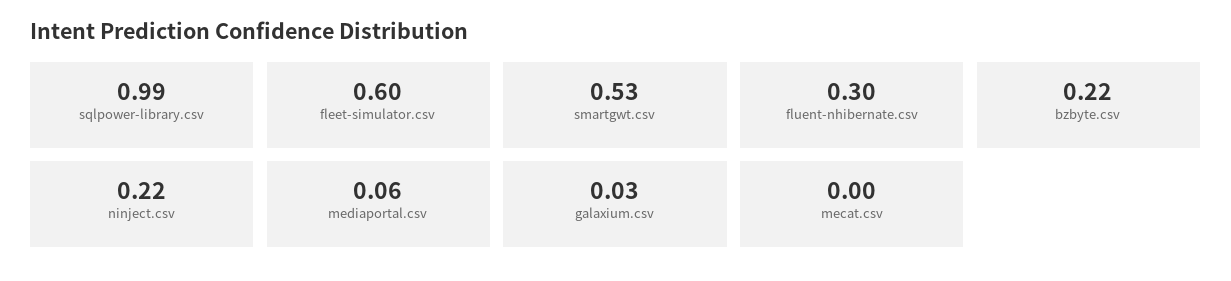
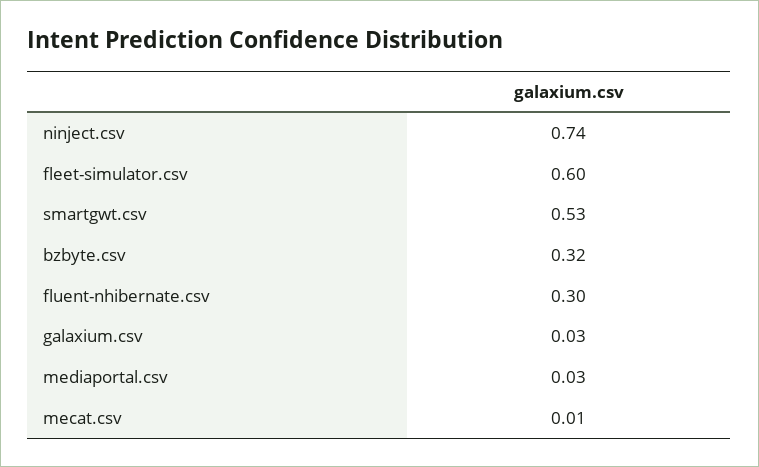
  {
-   "sqlpower-library.csv": 0.99,
    "fleet-simulator.csv": 0.6,
    "smartgwt.csv": 0.53,
    "fluent-nhibernate.csv": 0.3,
-   "bzbyte.csv": 0.22,
+   "bzbyte.csv": 0.32,
-   "ninject.csv": 0.22,
+   "ninject.csv": 0.74,
-   "mediaportal.csv": 0.06,
+   "mediaportal.csv": 0.03,
    "galaxium.csv": 0.03,
-   "mecat.csv": 0
+   "mecat.csv": 0.01
  }

